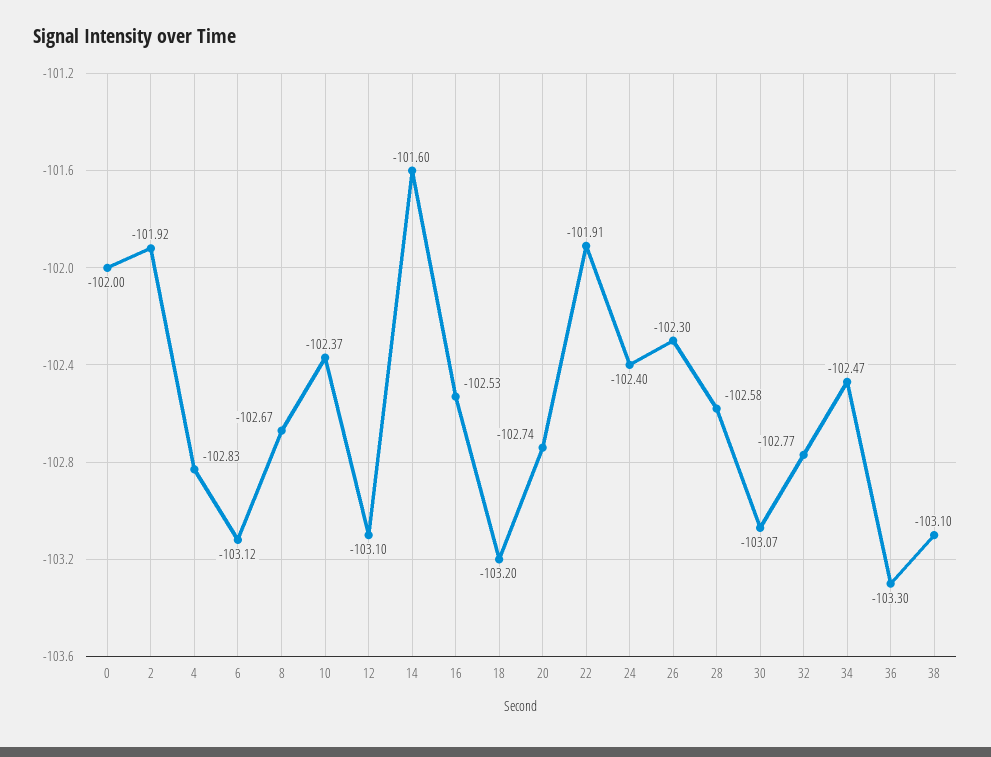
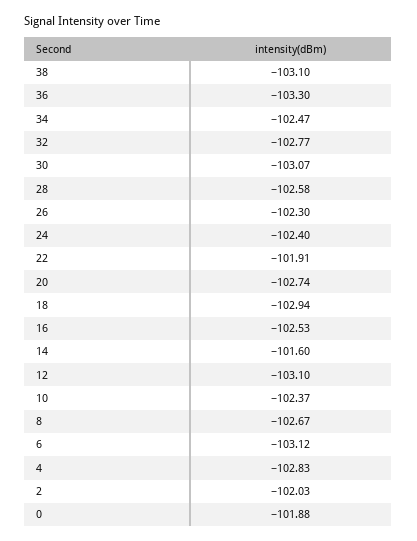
  {
-   "0": -102,
+   "0": -101.88,
-   "2": -101.92,
+   "2": -102.03,
    "4": -102.83,
    "6": -103.12,
    "8": -102.67,
    "10": -102.37,
    "12": -103.1,
    "14": -101.6,
    "16": -102.53,
-   "18": -103.2,
+   "18": -102.94,
    "20": -102.74,
    "22": -101.91,
    "24": -102.4,
    "26": -102.3,
    "28": -102.58,
    "30": -103.07,
    "32": -102.77,
    "34": -102.47,
    "36": -103.3,
    "38": -103.1
  }

